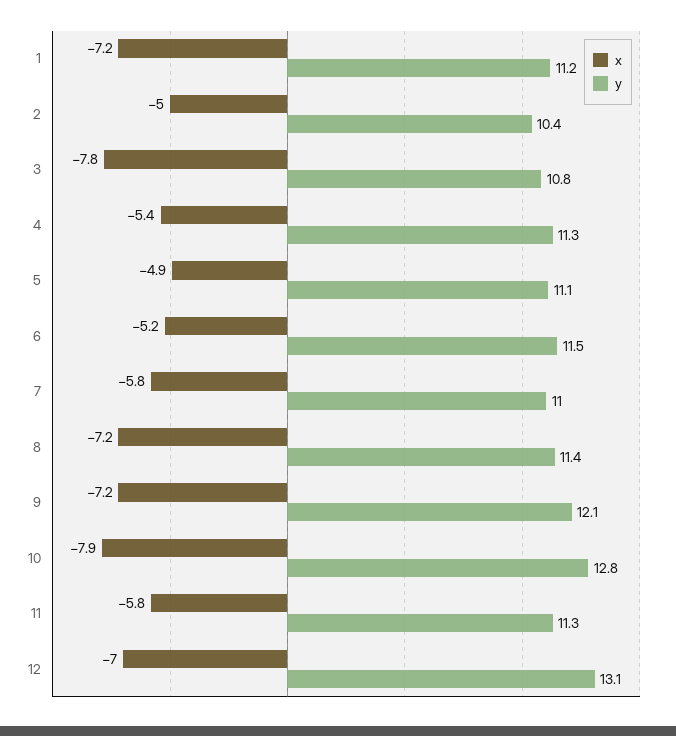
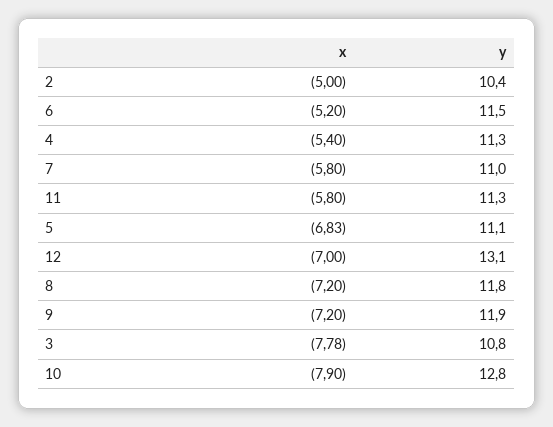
  {
    "x": {
-     "1": -7.2,
      "2": -5,
      "3": -7.78,
      "4": -5.4,
-     "5": -4.9,
+     "5": -6.83,
      "6": -5.2,
      "7": -5.8,
      "8": -7.2,
      "9": -7.2,
      "10": -7.9,
      "11": -5.8,
      "12": -7
    },
    "y": {
-     "1": 11.2,
      "2": 10.4,
      "3": 10.8,
      "4": 11.3,
      "5": 11.1,
      "6": 11.5,
      "7": 11,
-     "8": 11.4,
+     "8": 11.8,
-     "9": 12.1,
+     "9": 11.9,
      "10": 12.8,
      "11": 11.3,
      "12": 13.1
    }
  }

